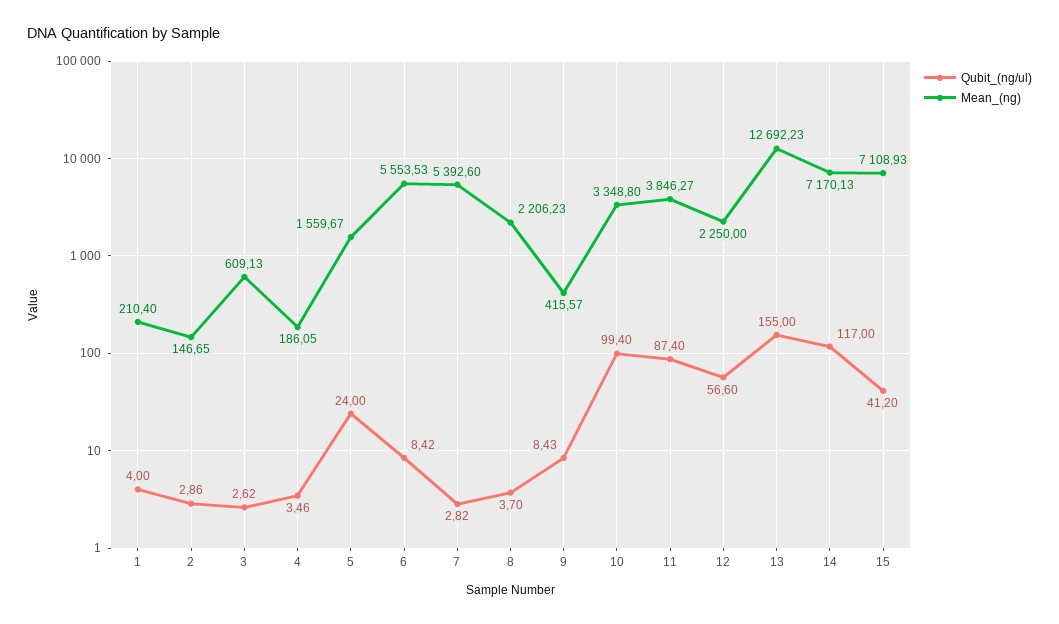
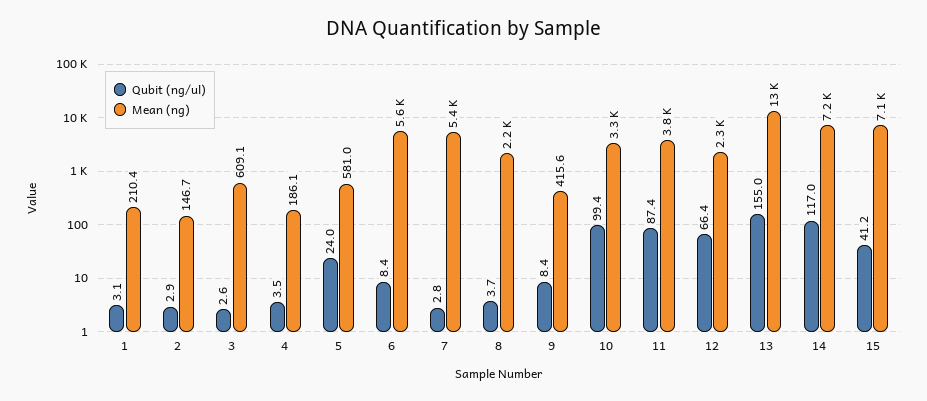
  {
    "Qubit_(ng/ul)": {
-     "1": 4,
+     "1": 3.1,
      "2": 2.86,
      "3": 2.62,
      "4": 3.46,
      "5": 24,
      "6": 8.42,
      "7": 2.82,
      "8": 3.7,
      "9": 8.43,
      "10": 99.4,
      "11": 87.4,
-     "12": 56.6,
+     "12": 66.4,
      "13": 155,
      "14": 117,
      "15": 41.2
    },
    "Mean_(ng)": {
      "1": 210.4,
      "2": 146.65,
      "3": 609.13,
      "4": 186.05,
-     "5": 1559.67,
+     "5": 581,
      "6": 5553.53,
      "7": 5392.6,
      "8": 2206.23,
      "9": 415.57,
      "10": 3348.8,
      "11": 3846.27,
      "12": 2250,
      "13": 12692.23,
      "14": 7170.13,
      "15": 7108.93
    }
  }

